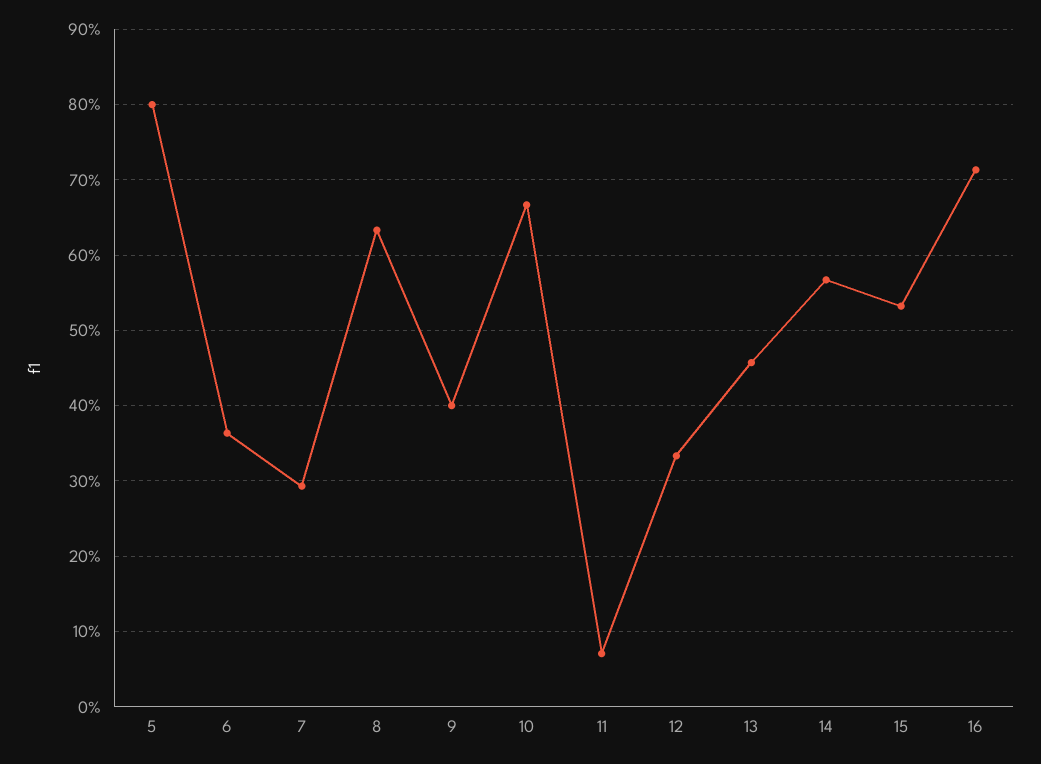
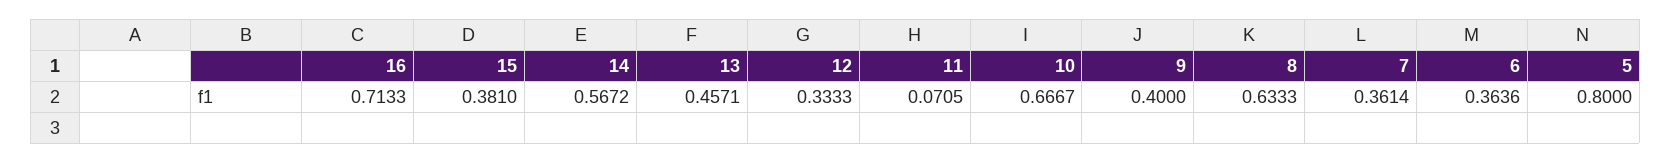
  {
    "5": 0.8,
    "6": 0.3636,
-   "7": 0.29,
+   "7": 0.3614,
    "8": 0.6333,
    "9": 0.4,
    "10": 0.6667,
    "11": 0.0705,
    "12": 0.3333,
    "13": 0.4571,
    "14": 0.5672,
-   "15": 0.53,
+   "15": 0.381,
    "16": 0.7133
  }

